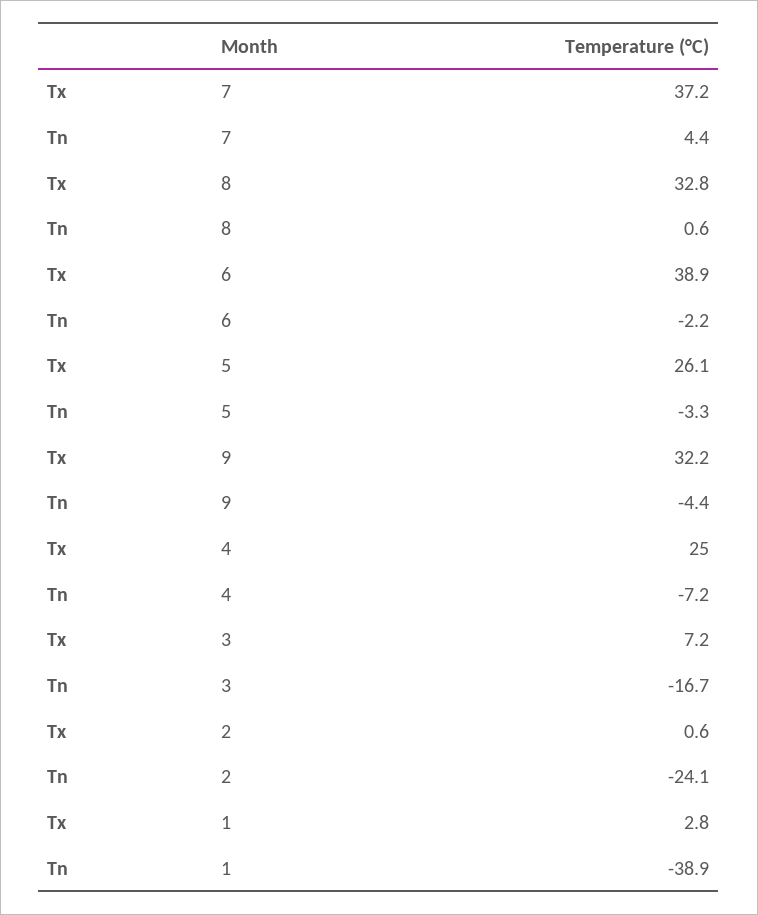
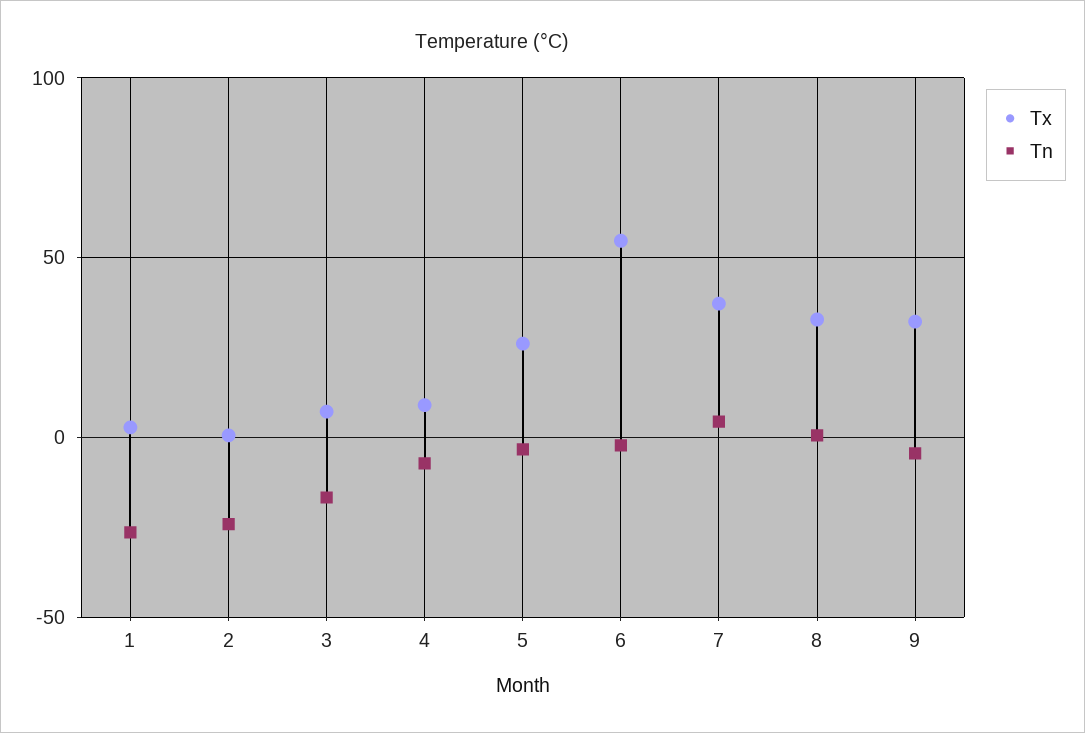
  {
    "Tx": {
      "7": 37.2,
      "8": 32.8,
-     "6": 38.9,
+     "6": 55,
      "5": 26.1,
      "9": 32.2,
-     "4": 25,
+     "4": 10,
      "3": 7.2,
      "2": 0.6,
      "1": 2.8
    },
    "Tn": {
      "7": 4.4,
      "8": 0.6,
      "6": -2.2,
      "5": -3.3,
      "9": -4.4,
      "4": -7.2,
      "3": -16.7,
      "2": -24.1,
-     "1": -38.9
+     "1": -25
    }
  }

